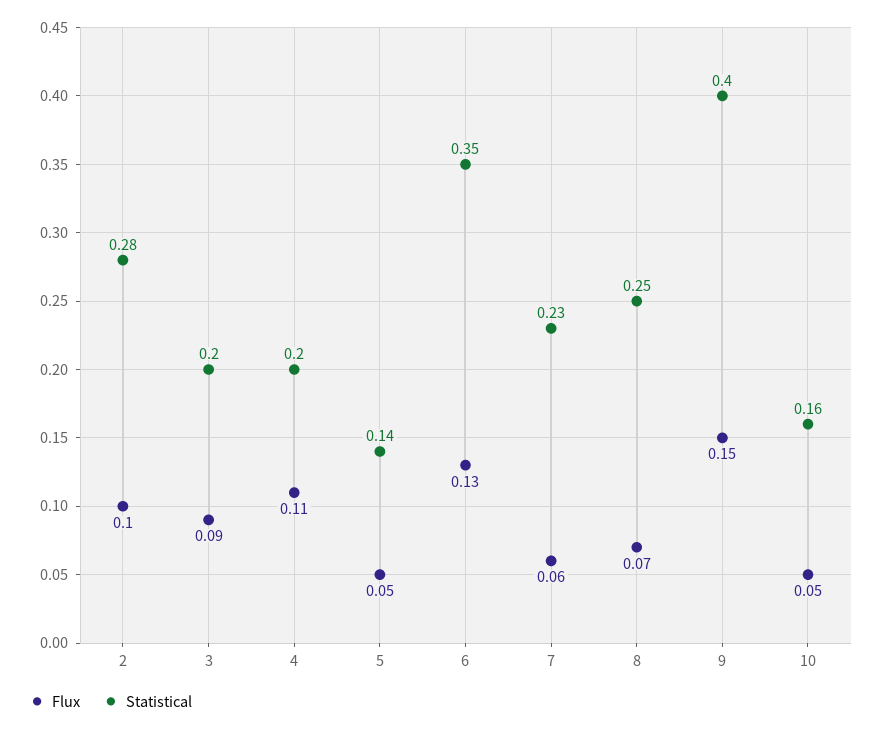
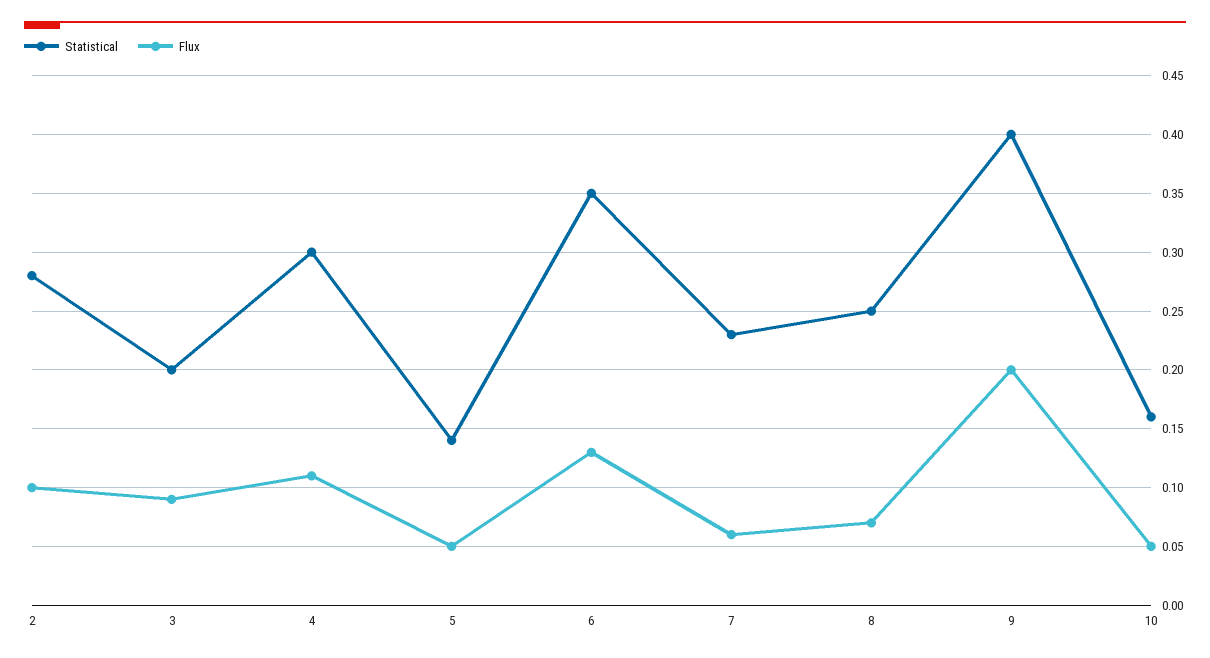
  {
    "Flux": {
      "2": 0.1,
      "3": 0.09,
      "4": 0.11,
      "5": 0.05,
      "6": 0.13,
      "7": 0.06,
      "8": 0.07,
-     "9": 0.15,
+     "9": 0.2,
      "10": 0.05
    },
    "Statistical": {
      "2": 0.28,
      "3": 0.2,
-     "4": 0.2,
+     "4": 0.3,
      "5": 0.14,
      "6": 0.35,
      "7": 0.23,
      "8": 0.25,
      "9": 0.4,
      "10": 0.16
    }
  }

